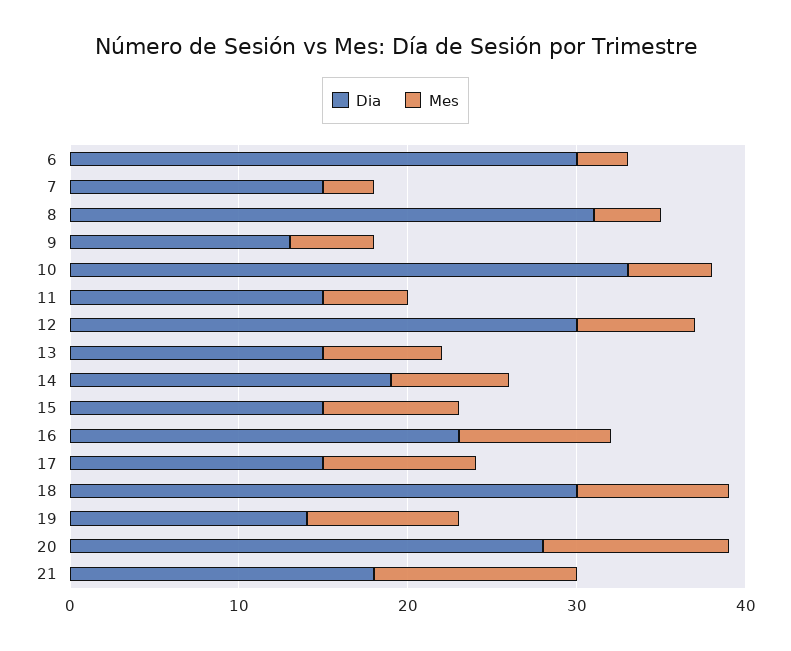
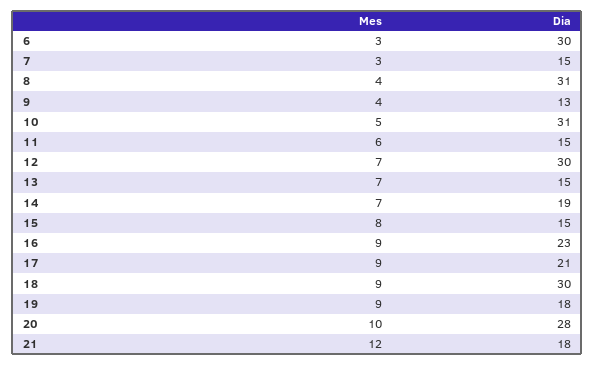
  {
    "Dia": {
      "6": 30,
      "7": 15,
      "8": 31,
      "9": 13,
-     "10": 33,
+     "10": 31,
      "11": 15,
      "12": 30,
      "13": 15,
      "14": 19,
      "15": 15,
      "16": 23,
-     "17": 15,
+     "17": 21,
      "18": 30,
-     "19": 14,
+     "19": 18,
      "20": 28,
      "21": 18
    },
    "Mes": {
      "6": 3,
      "7": 3,
      "8": 4,
-     "9": 5,
+     "9": 4,
      "10": 5,
-     "11": 5,
+     "11": 6,
      "12": 7,
      "13": 7,
      "14": 7,
      "15": 8,
      "16": 9,
      "17": 9,
      "18": 9,
      "19": 9,
-     "20": 11,
+     "20": 10,
      "21": 12
    }
  }

